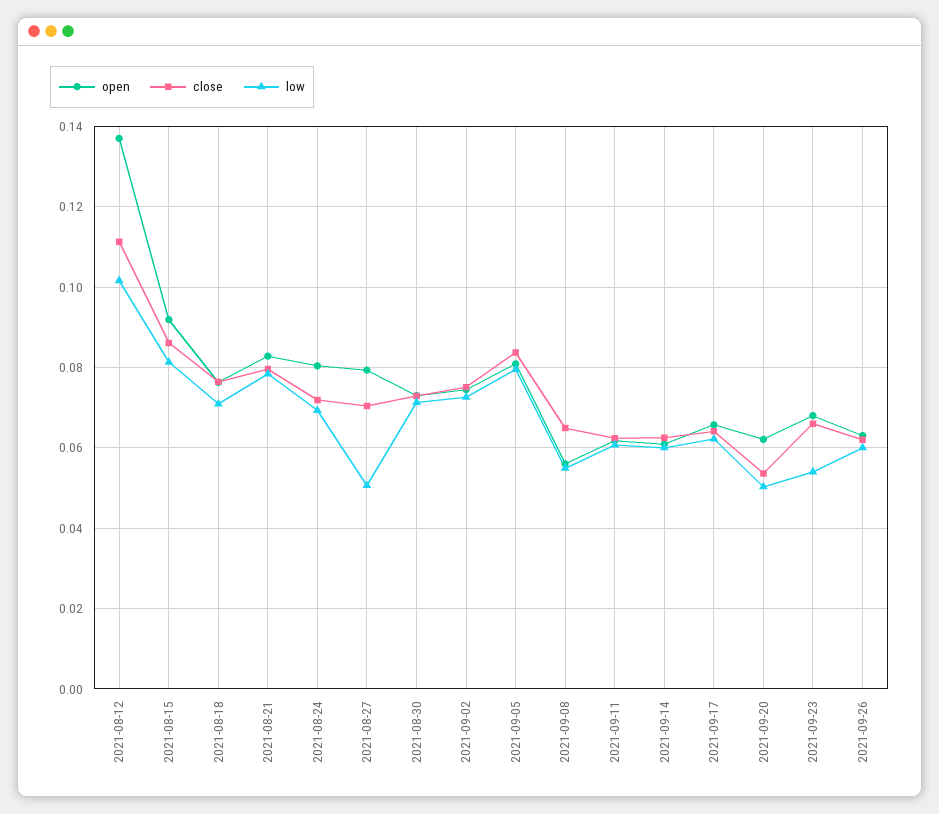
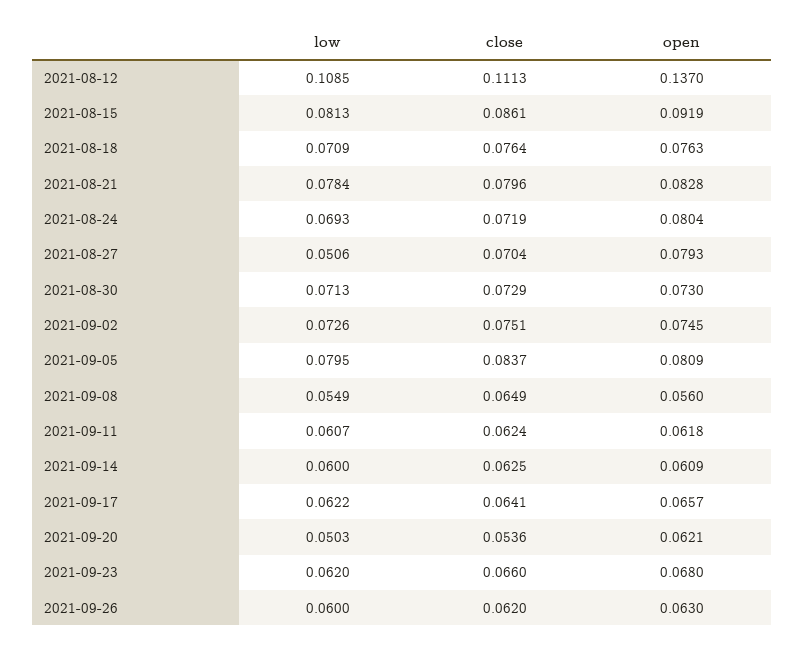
  {
    "open": {
      "2021-08-12": 0.137,
      "2021-08-15": 0.0919,
      "2021-08-18": 0.0763,
      "2021-08-21": 0.0828,
      "2021-08-24": 0.0804,
      "2021-08-27": 0.0793,
      "2021-08-30": 0.073,
      "2021-09-02": 0.0745,
      "2021-09-05": 0.0809,
      "2021-09-08": 0.056,
      "2021-09-11": 0.0618,
      "2021-09-14": 0.0609,
      "2021-09-17": 0.0657,
      "2021-09-20": 0.0621,
      "2021-09-23": 0.068,
      "2021-09-26": 0.063
    },
    "close": {
      "2021-08-12": 0.1113,
      "2021-08-15": 0.0861,
      "2021-08-18": 0.0764,
      "2021-08-21": 0.0796,
      "2021-08-24": 0.0719,
      "2021-08-27": 0.0704,
      "2021-08-30": 0.0729,
      "2021-09-02": 0.0751,
      "2021-09-05": 0.0837,
      "2021-09-08": 0.0649,
      "2021-09-11": 0.0624,
      "2021-09-14": 0.0625,
      "2021-09-17": 0.0641,
      "2021-09-20": 0.0536,
      "2021-09-23": 0.066,
      "2021-09-26": 0.062
    },
    "low": {
-     "2021-08-12": 0.102,
+     "2021-08-12": 0.1085,
      "2021-08-15": 0.0813,
      "2021-08-18": 0.0709,
      "2021-08-21": 0.0784,
      "2021-08-24": 0.0693,
      "2021-08-27": 0.0506,
      "2021-08-30": 0.0713,
      "2021-09-02": 0.0726,
      "2021-09-05": 0.0795,
      "2021-09-08": 0.0549,
      "2021-09-11": 0.0607,
      "2021-09-14": 0.06,
      "2021-09-17": 0.0622,
      "2021-09-20": 0.0503,
-     "2021-09-23": 0.054,
+     "2021-09-23": 0.062,
      "2021-09-26": 0.06
    }
  }

